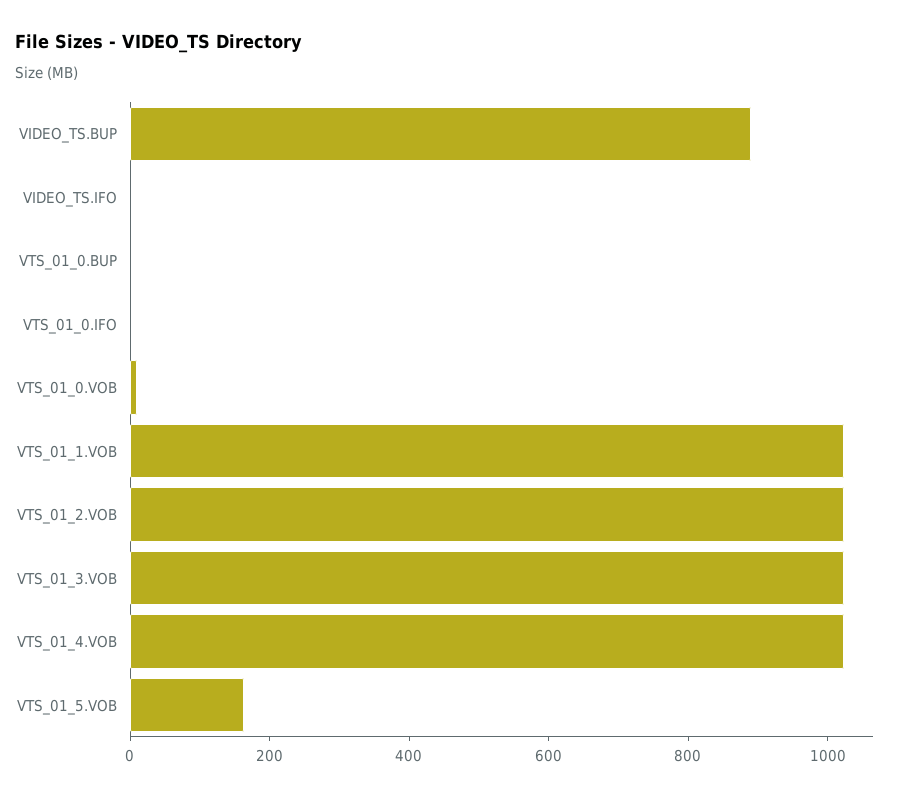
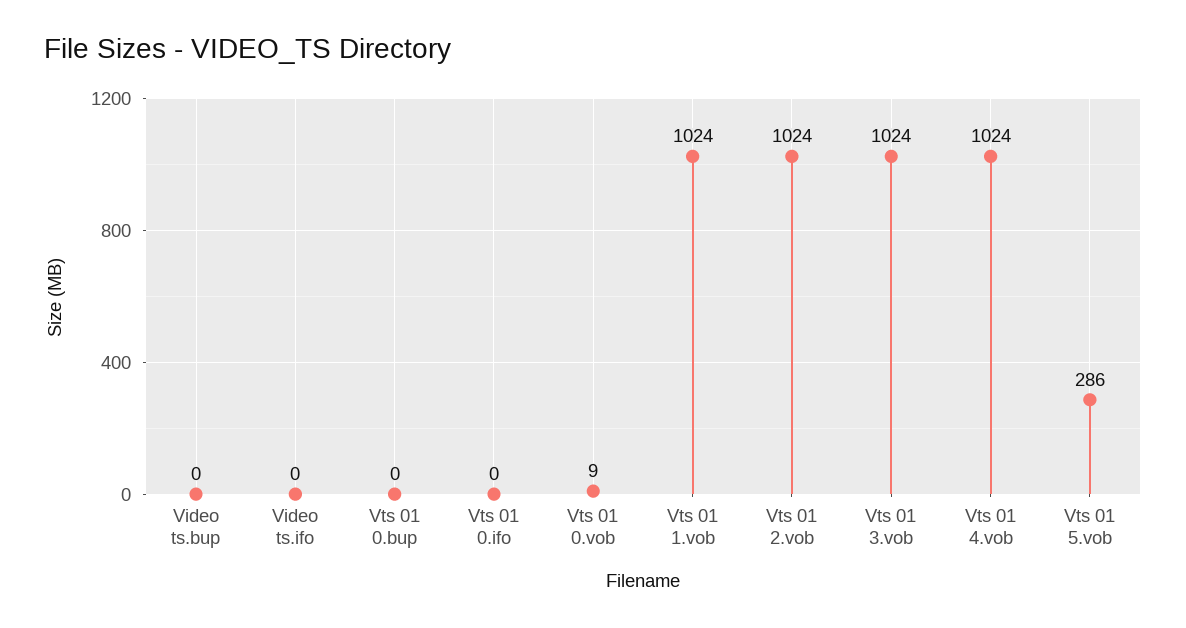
  {
-   "VIDEO_TS.BUP": 900,
+   "VIDEO_TS.BUP": 0,
    "VIDEO_TS.IFO": 0,
    "VTS_01_0.BUP": 0,
    "VTS_01_0.IFO": 0,
    "VTS_01_0.VOB": 9,
    "VTS_01_1.VOB": 1024,
    "VTS_01_2.VOB": 1024,
    "VTS_01_3.VOB": 1024,
    "VTS_01_4.VOB": 1024,
-   "VTS_01_5.VOB": 150
+   "VTS_01_5.VOB": 286
  }

